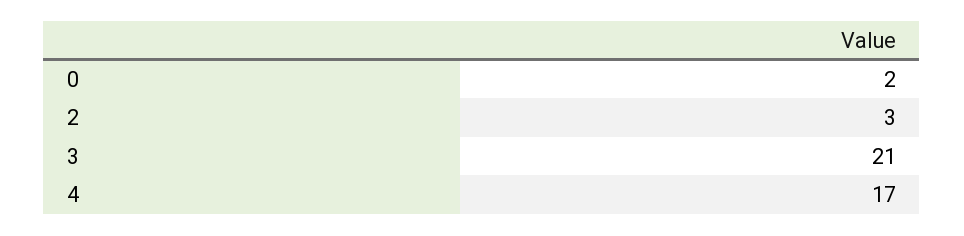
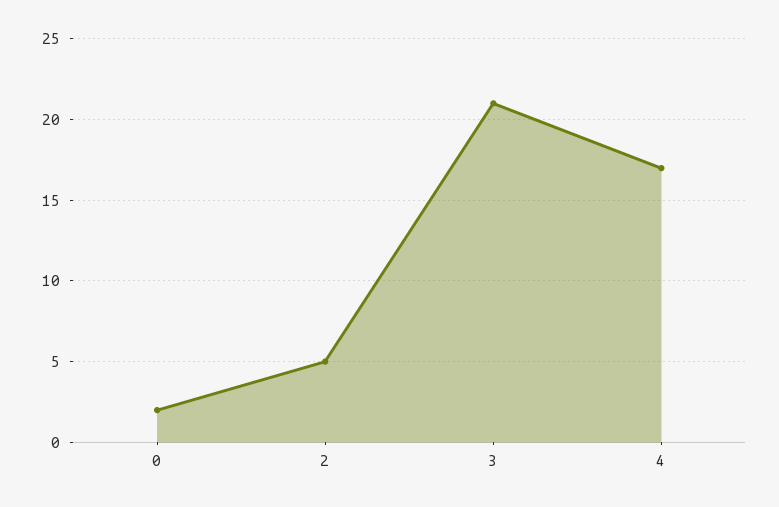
  {
    "0": 2,
-   "2": 3,
+   "2": 5,
    "3": 21,
    "4": 17
  }

